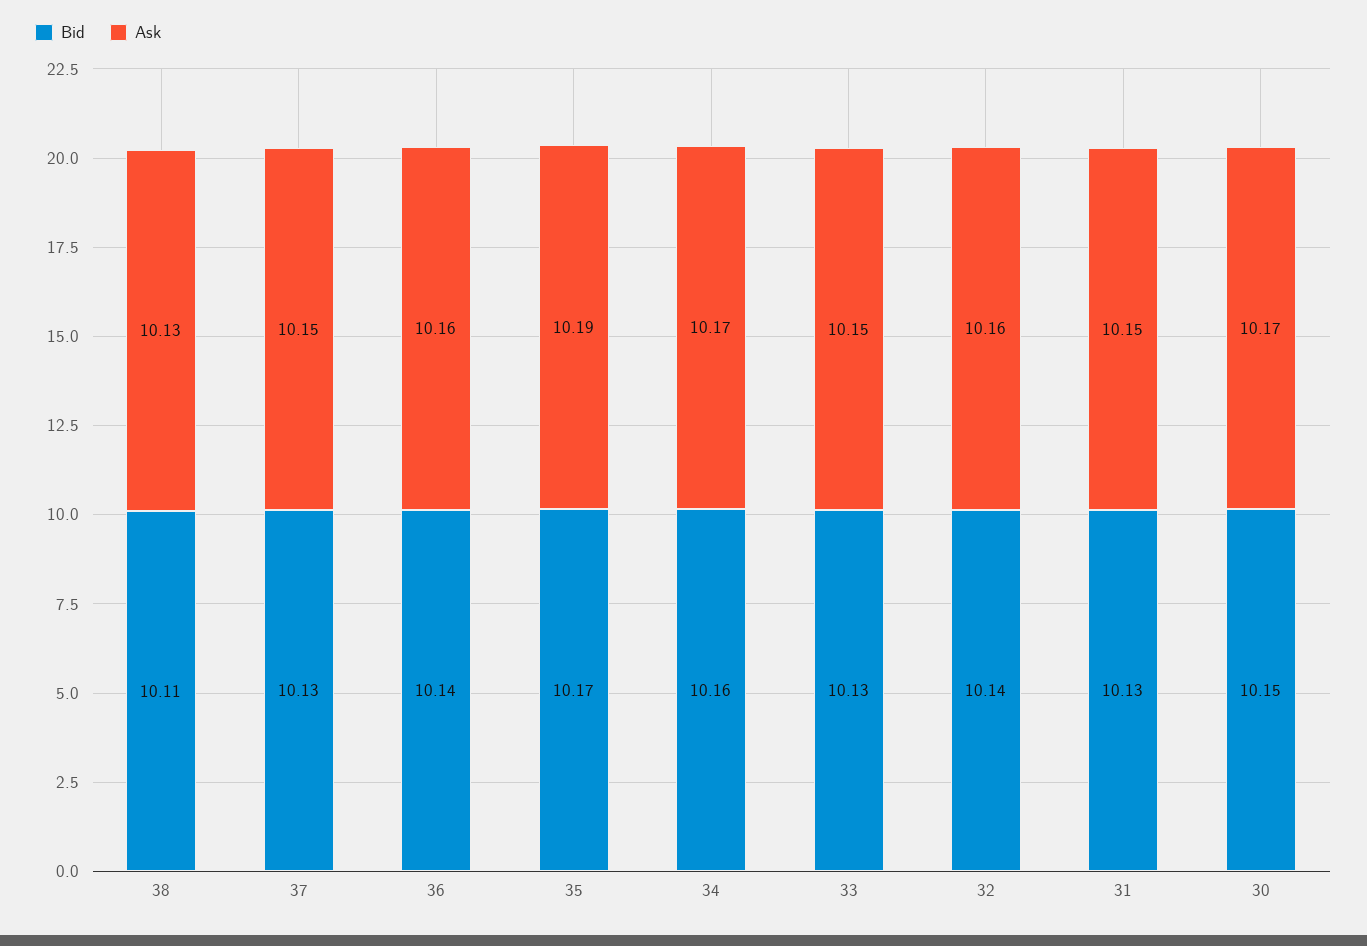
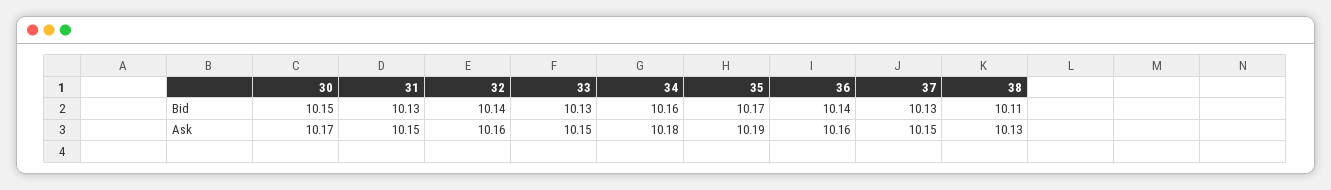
  {
    "Bid": {
      "38": 10.11,
      "37": 10.13,
      "36": 10.14,
      "35": 10.17,
      "34": 10.16,
      "33": 10.13,
      "32": 10.14,
      "31": 10.13,
      "30": 10.15
    },
    "Ask": {
      "38": 10.13,
      "37": 10.15,
      "36": 10.16,
      "35": 10.19,
-     "34": 10.17,
+     "34": 10.18,
      "33": 10.15,
      "32": 10.16,
      "31": 10.15,
      "30": 10.17
    }
  }

